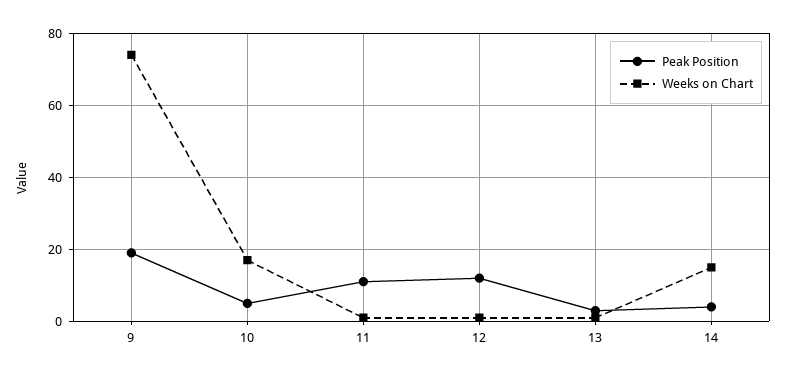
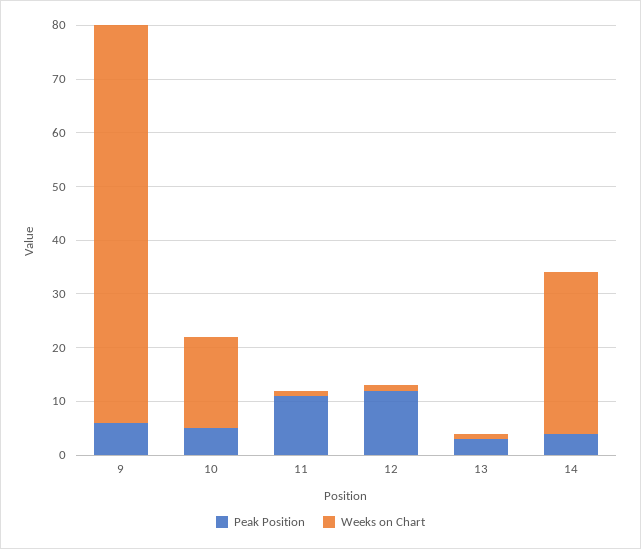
  {
    "Peak Position": {
-     "9": 20,
+     "9": 5,
      "10": 5,
      "11": 10,
      "12": 10,
      "13": 5,
      "14": 5
    },
    "Weeks on Chart": {
      "9": 75,
      "10": 15,
      "11": 0,
      "12": 0,
      "13": 0,
-     "14": 15
+     "14": 30
    }
  }

